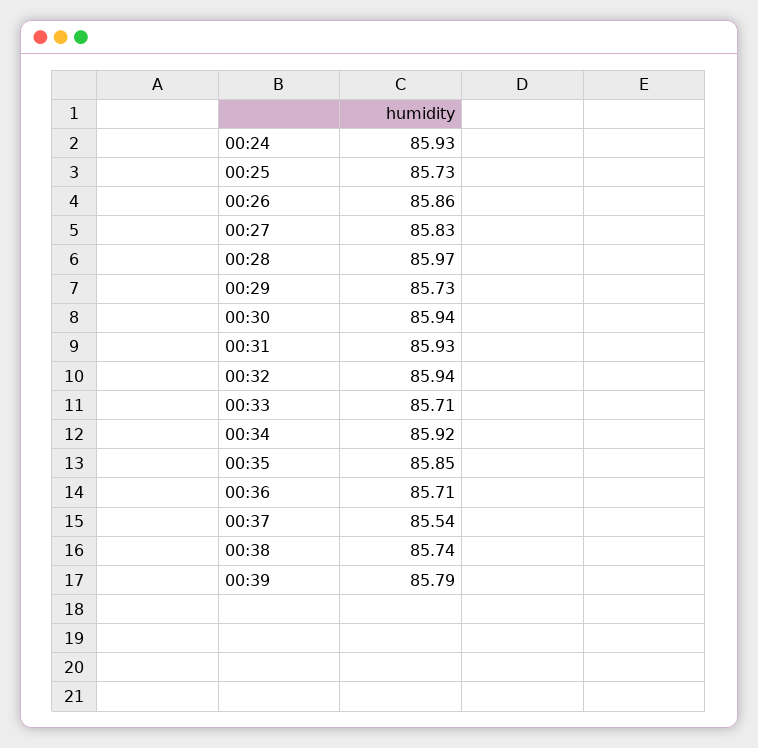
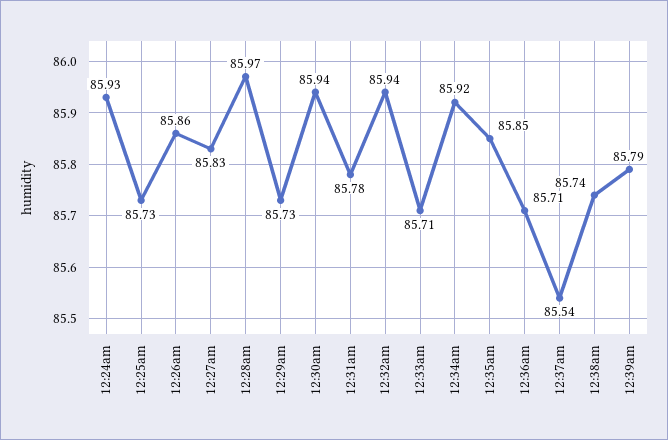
  {
    "00:24": 85.93,
    "00:25": 85.73,
    "00:26": 85.86,
    "00:27": 85.83,
    "00:28": 85.97,
    "00:29": 85.73,
    "00:30": 85.94,
-   "00:31": 85.93,
+   "00:31": 85.78,
    "00:32": 85.94,
    "00:33": 85.71,
    "00:34": 85.92,
    "00:35": 85.85,
    "00:36": 85.71,
    "00:37": 85.54,
    "00:38": 85.74,
    "00:39": 85.79
  }

